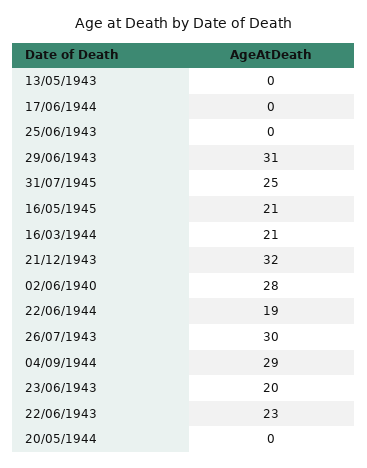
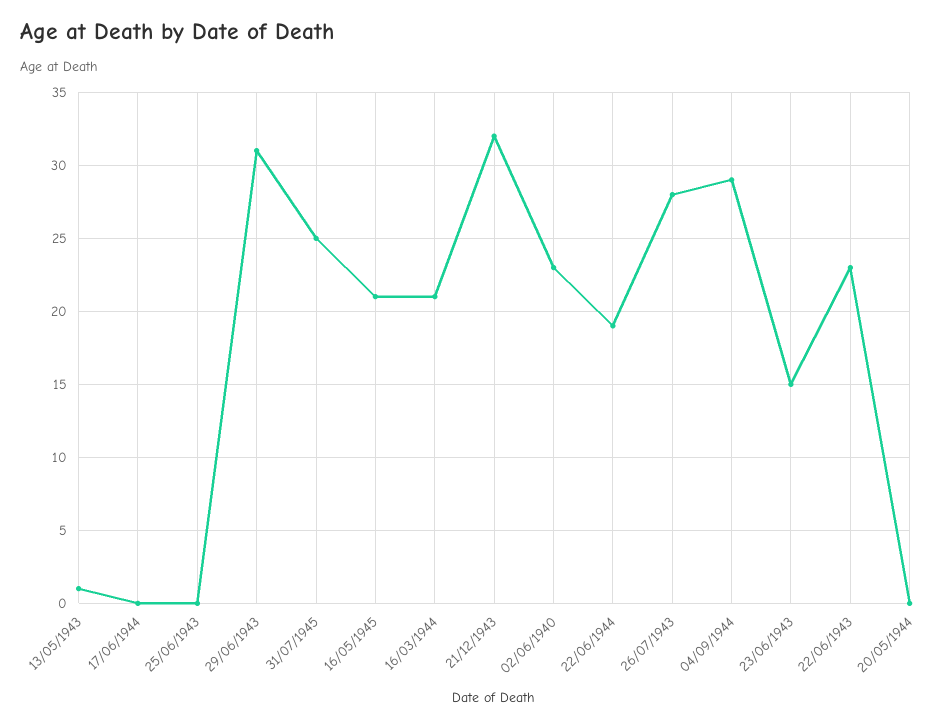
  {
-   "13/05/1943": 0,
+   "13/05/1943": 1,
    "17/06/1944": 0,
    "25/06/1943": 0,
    "29/06/1943": 31,
    "31/07/1945": 25,
    "16/05/1945": 21,
    "16/03/1944": 21,
    "21/12/1943": 32,
-   "02/06/1940": 28,
+   "02/06/1940": 23,
    "22/06/1944": 19,
-   "26/07/1943": 30,
+   "26/07/1943": 28,
    "04/09/1944": 29,
-   "23/06/1943": 20,
+   "23/06/1943": 15,
    "22/06/1943": 23,
    "20/05/1944": 0
  }

